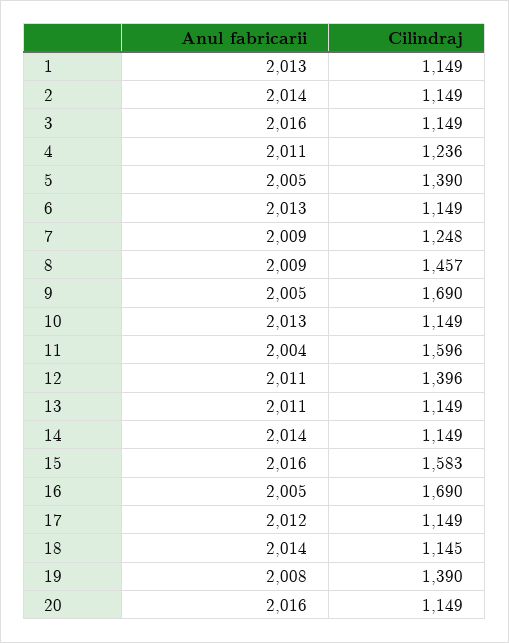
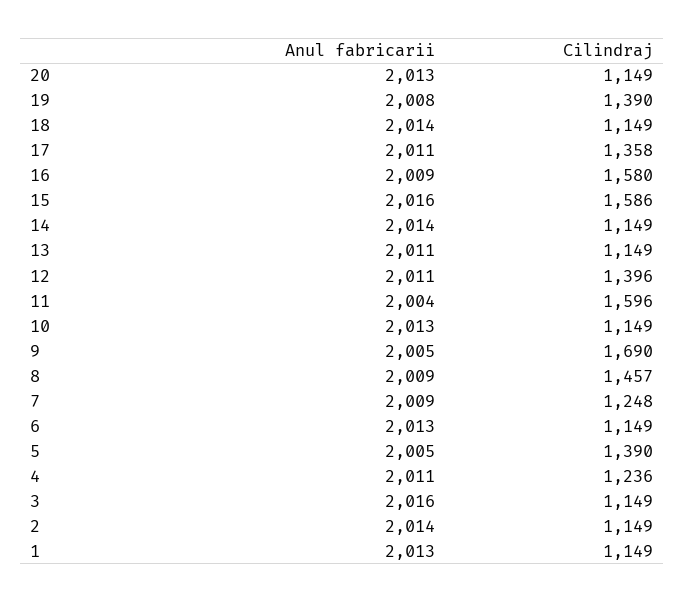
  {
    "Anul fabricarii": {
      "1": 2013,
      "2": 2014,
      "3": 2016,
      "4": 2011,
      "5": 2005,
      "6": 2013,
      "7": 2009,
      "8": 2009,
      "9": 2005,
      "10": 2013,
      "11": 2004,
      "12": 2011,
      "13": 2011,
      "14": 2014,
      "15": 2016,
-     "16": 2005,
+     "16": 2009,
-     "17": 2012,
+     "17": 2011,
      "18": 2014,
      "19": 2008,
-     "20": 2016
+     "20": 2013
    },
    "Cilindraj": {
      "1": 1149,
      "2": 1149,
      "3": 1149,
      "4": 1236,
      "5": 1390,
      "6": 1149,
      "7": 1248,
      "8": 1457,
      "9": 1690,
      "10": 1149,
      "11": 1596,
      "12": 1396,
      "13": 1149,
      "14": 1149,
-     "15": 1583,
+     "15": 1586,
-     "16": 1690,
+     "16": 1580,
-     "17": 1149,
+     "17": 1358,
-     "18": 1145,
+     "18": 1149,
      "19": 1390,
      "20": 1149
    }
  }

